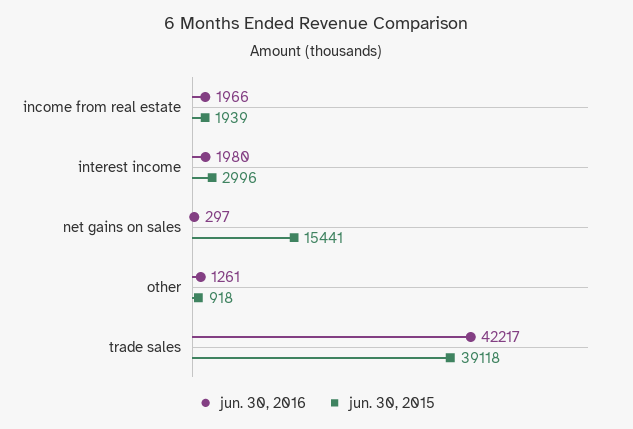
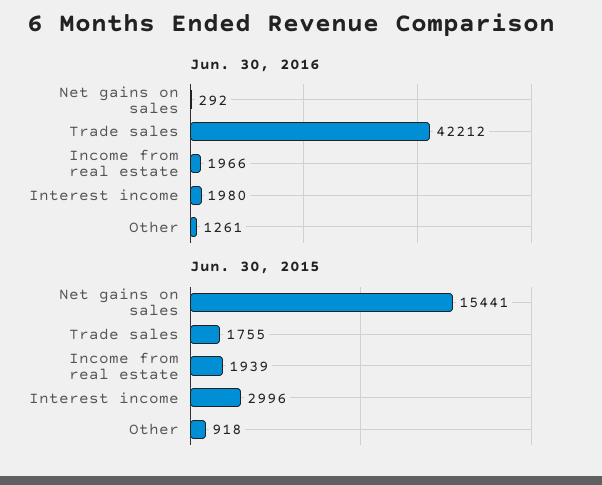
  {
    "jun. 30, 2016": {
      "income from real estate": 1966,
      "interest income": 1980,
-     "net gains on sales": 297,
+     "net gains on sales": 292,
      "other": 1261,
-     "trade sales": 42217
+     "trade sales": 42212
    },
    "jun. 30, 2015": {
      "income from real estate": 1939,
      "interest income": 2996,
      "net gains on sales": 15441,
      "other": 918,
-     "trade sales": 39118
+     "trade sales": 1755
    }
  }

